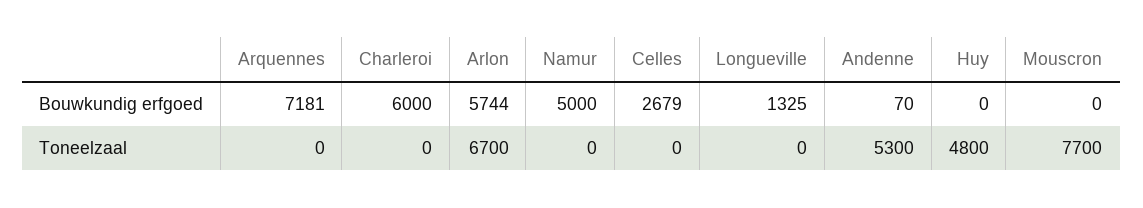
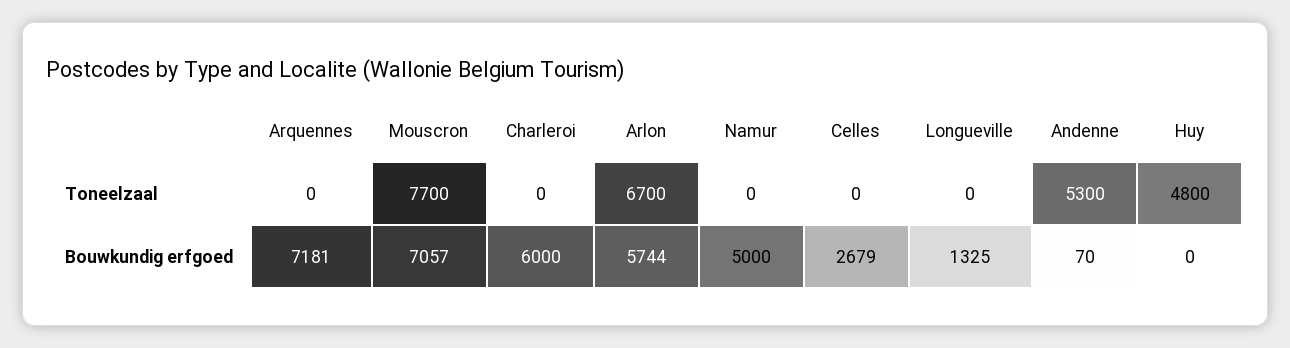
  {
    "Arquennes": {
      "Bouwkundig erfgoed": 7181,
      "Toneelzaal": 0
    },
    "Charleroi": {
      "Bouwkundig erfgoed": 6000,
      "Toneelzaal": 0
    },
    "Arlon": {
      "Bouwkundig erfgoed": 5744,
      "Toneelzaal": 6700
    },
    "Namur": {
      "Bouwkundig erfgoed": 5000,
      "Toneelzaal": 0
    },
    "Celles": {
      "Bouwkundig erfgoed": 2679,
      "Toneelzaal": 0
    },
    "Longueville": {
      "Bouwkundig erfgoed": 1325,
      "Toneelzaal": 0
    },
    "Andenne": {
      "Bouwkundig erfgoed": 70,
      "Toneelzaal": 5300
    },
    "Huy": {
      "Bouwkundig erfgoed": 0,
      "Toneelzaal": 4800
    },
    "Mouscron": {
-     "Bouwkundig erfgoed": 0,
+     "Bouwkundig erfgoed": 7057,
      "Toneelzaal": 7700
    }
  }

